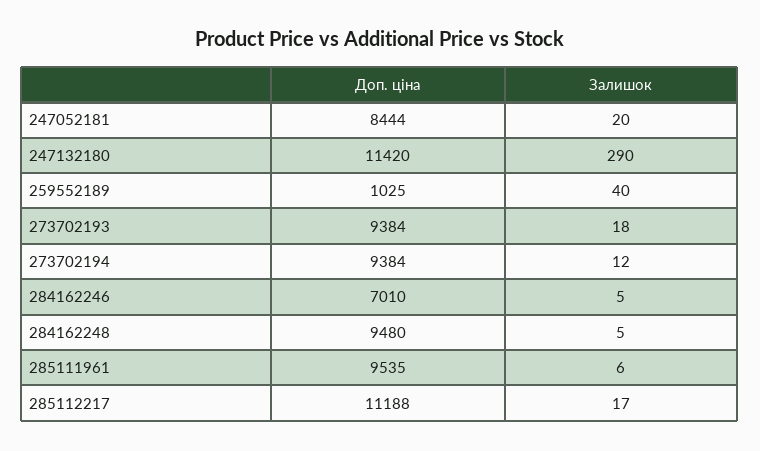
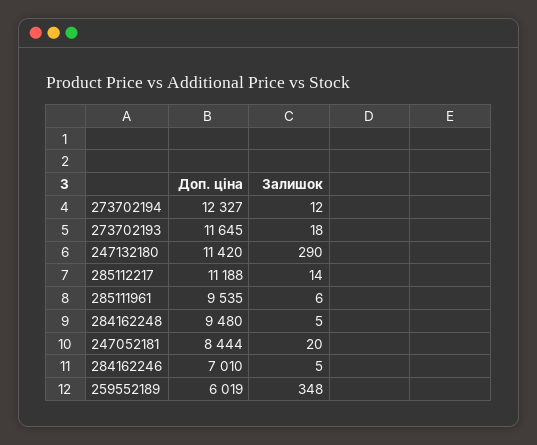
  {
    "Доп. ціна": {
      "247052181": 8444,
      "247132180": 11420,
-     "259552189": 1025,
+     "259552189": 6019,
-     "273702193": 9384,
+     "273702193": 11645,
-     "273702194": 9384,
+     "273702194": 12327,
      "284162246": 7010,
      "284162248": 9480,
      "285111961": 9535,
      "285112217": 11188
    },
    "Залишок": {
      "247052181": 20,
      "247132180": 290,
-     "259552189": 40,
+     "259552189": 348,
      "273702193": 18,
      "273702194": 12,
      "284162246": 5,
      "284162248": 5,
      "285111961": 6,
-     "285112217": 17
+     "285112217": 14
    }
  }

